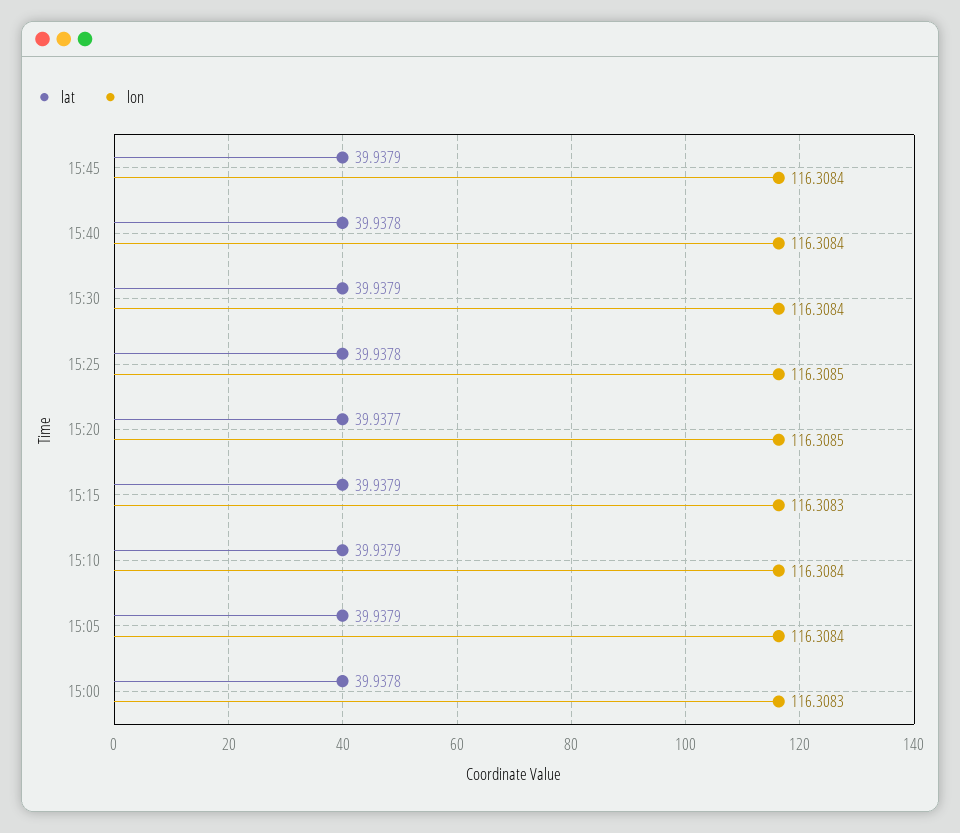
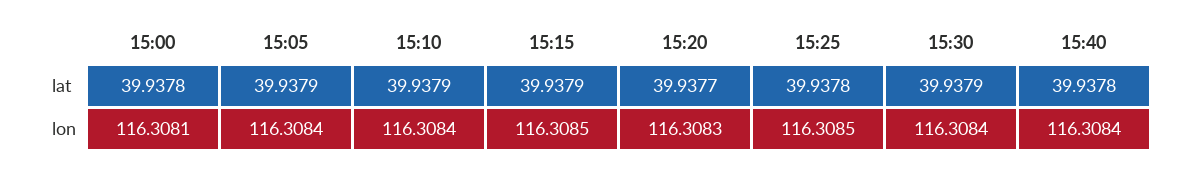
  {
    "lat": {
-     "15:45": 39.9379,
      "15:40": 39.9378,
      "15:30": 39.9379,
      "15:25": 39.9378,
      "15:20": 39.9377,
      "15:15": 39.9379,
      "15:10": 39.9379,
      "15:05": 39.9379,
      "15:00": 39.9378
    },
    "lon": {
-     "15:45": 116.3084,
      "15:40": 116.3084,
      "15:30": 116.3084,
      "15:25": 116.3085,
-     "15:20": 116.3085,
+     "15:20": 116.3083,
-     "15:15": 116.3083,
+     "15:15": 116.3085,
      "15:10": 116.3084,
      "15:05": 116.3084,
-     "15:00": 116.3083
+     "15:00": 116.3081
    }
  }

